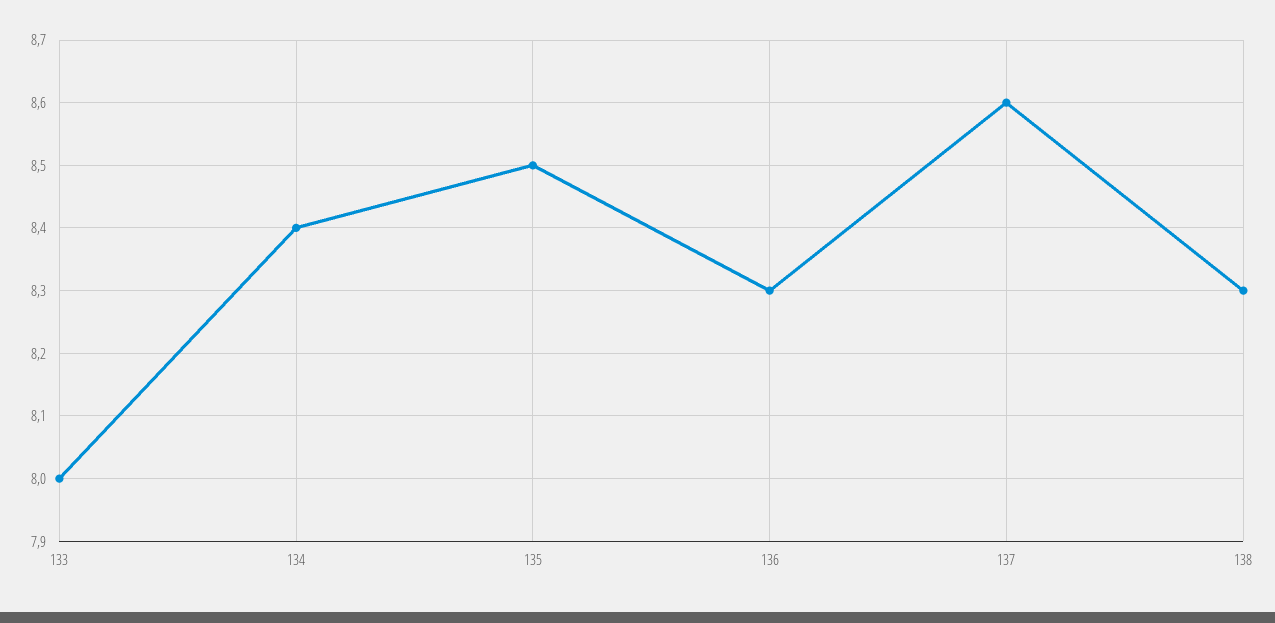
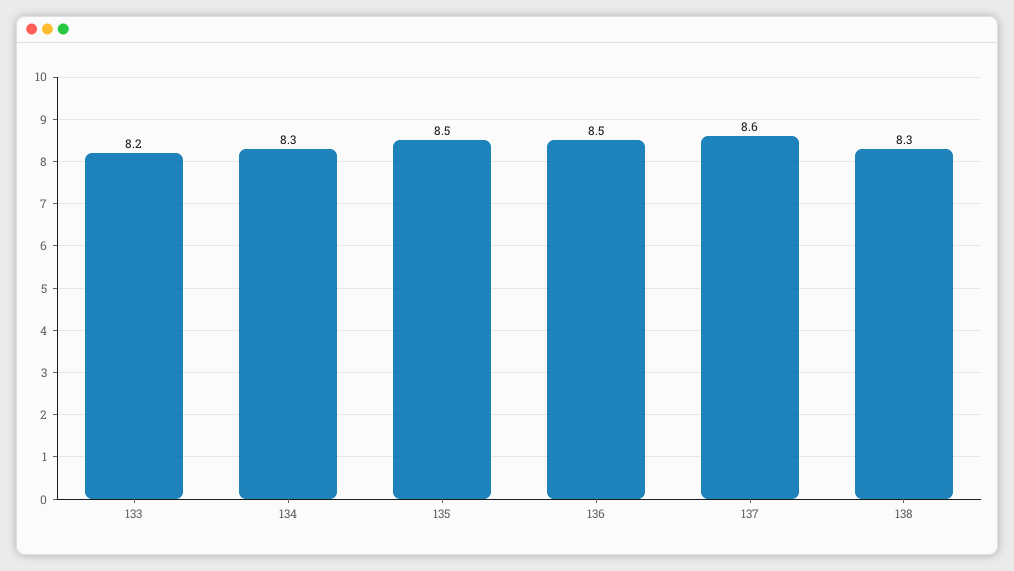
  {
-   "133": 8,
+   "133": 8.2,
-   "134": 8.4,
+   "134": 8.3,
    "135": 8.5,
-   "136": 8.3,
+   "136": 8.5,
    "137": 8.6,
    "138": 8.3
  }

